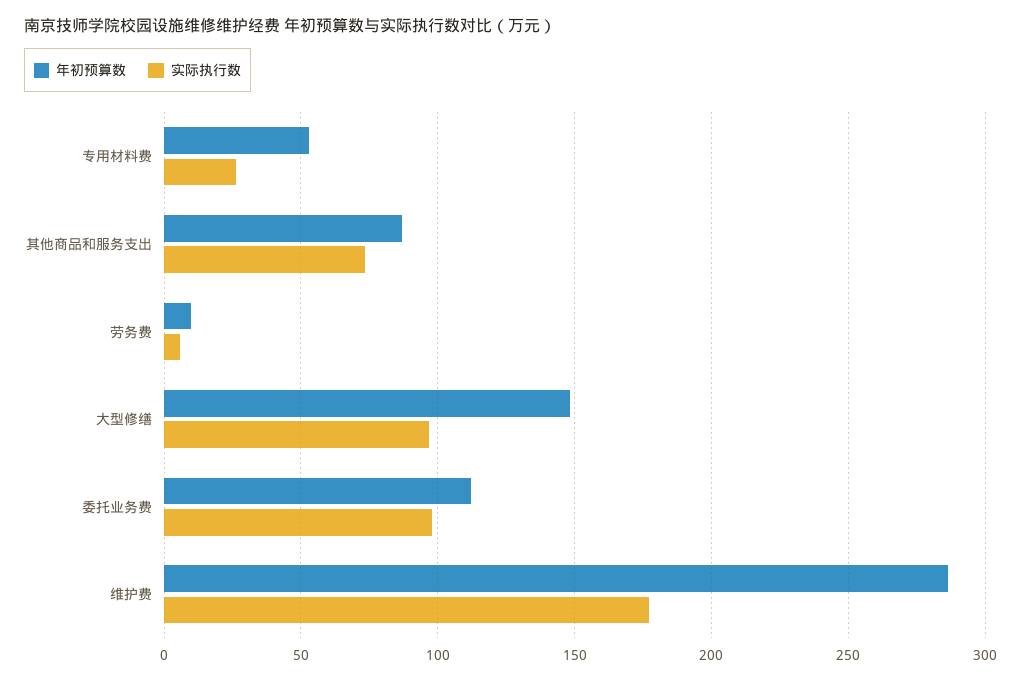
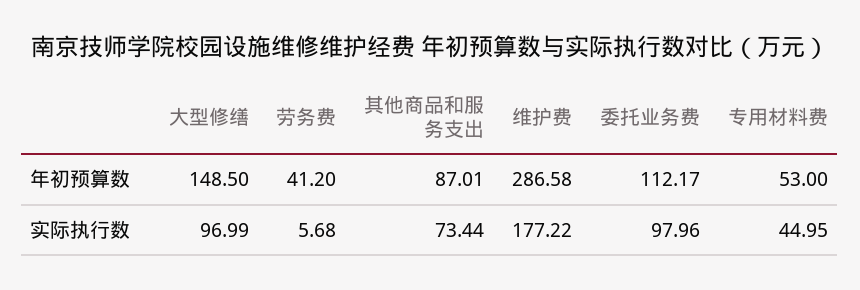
  {
    "年初预算数": {
      "专用材料费": 53,
      "其他商品和服务支出": 87.01,
-     "劳务费": 10,
+     "劳务费": 41.2,
      "大型修缮": 148.5,
      "委托业务费": 112.17,
      "维护费": 286.58
    },
    "实际执行数": {
-     "专用材料费": 25,
+     "专用材料费": 44.95,
      "其他商品和服务支出": 73.44,
      "劳务费": 5.68,
      "大型修缮": 96.99,
      "委托业务费": 97.96,
      "维护费": 177.22
    }
  }

